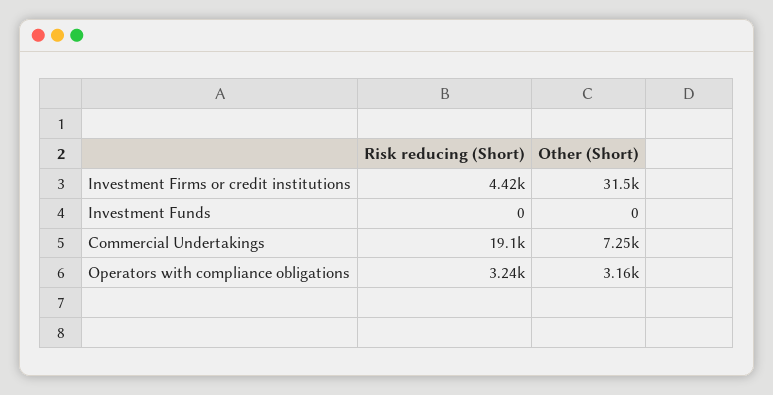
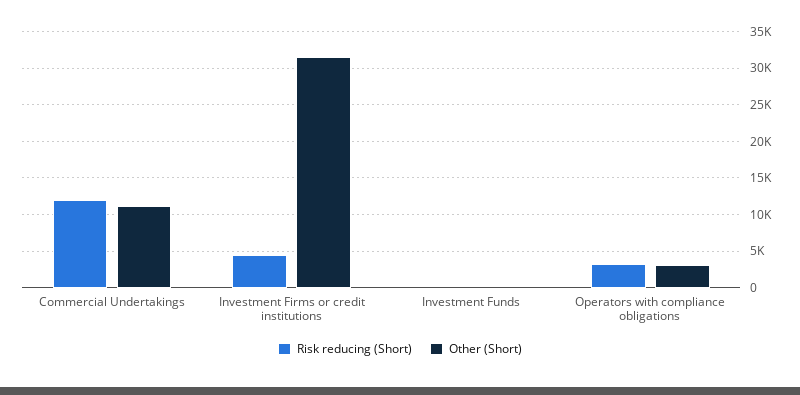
  {
    "Risk reducing (Short)": {
      "Investment Firms or credit institutions": 4420,
      "Investment Funds": 0,
-     "Commercial Undertakings": 19100,
+     "Commercial Undertakings": 12000,
      "Operators with compliance obligations": 3240
    },
    "Other (Short)": {
      "Investment Firms or credit institutions": 31500,
      "Investment Funds": 0,
-     "Commercial Undertakings": 7250,
+     "Commercial Undertakings": 11000,
      "Operators with compliance obligations": 3160
    }
  }

